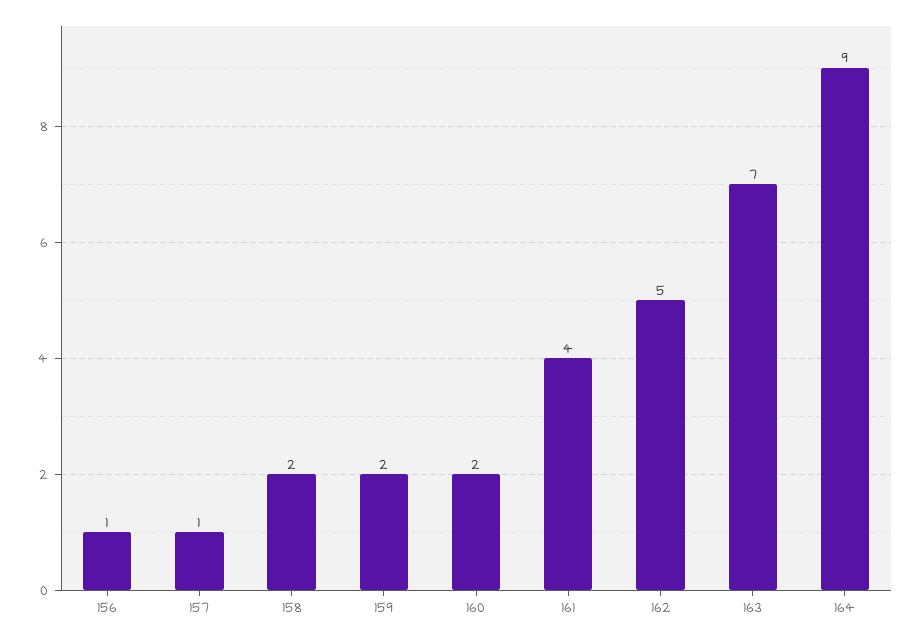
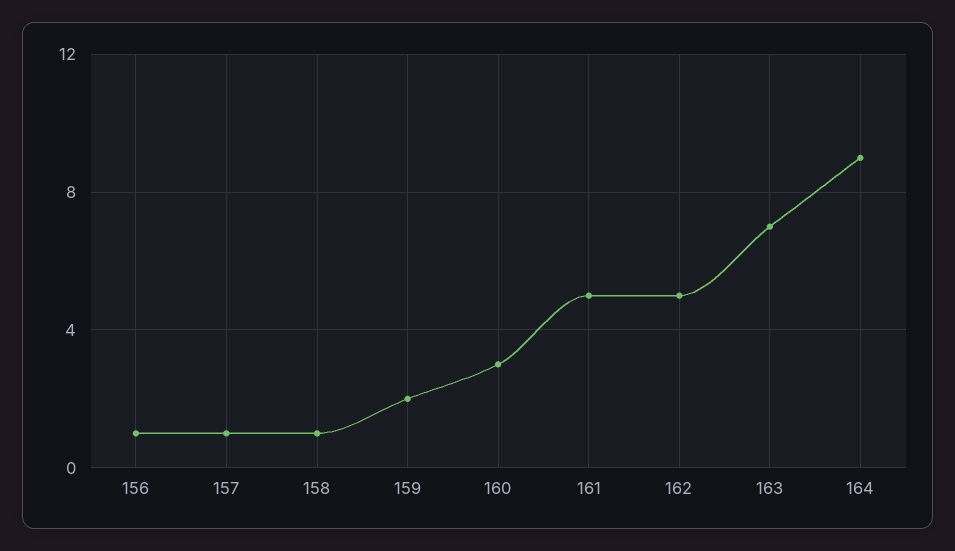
  {
    "156": 1,
    "157": 1,
-   "158": 2,
+   "158": 1,
    "159": 2,
-   "160": 2,
+   "160": 3,
-   "161": 4,
+   "161": 5,
    "162": 5,
    "163": 7,
    "164": 9
  }

